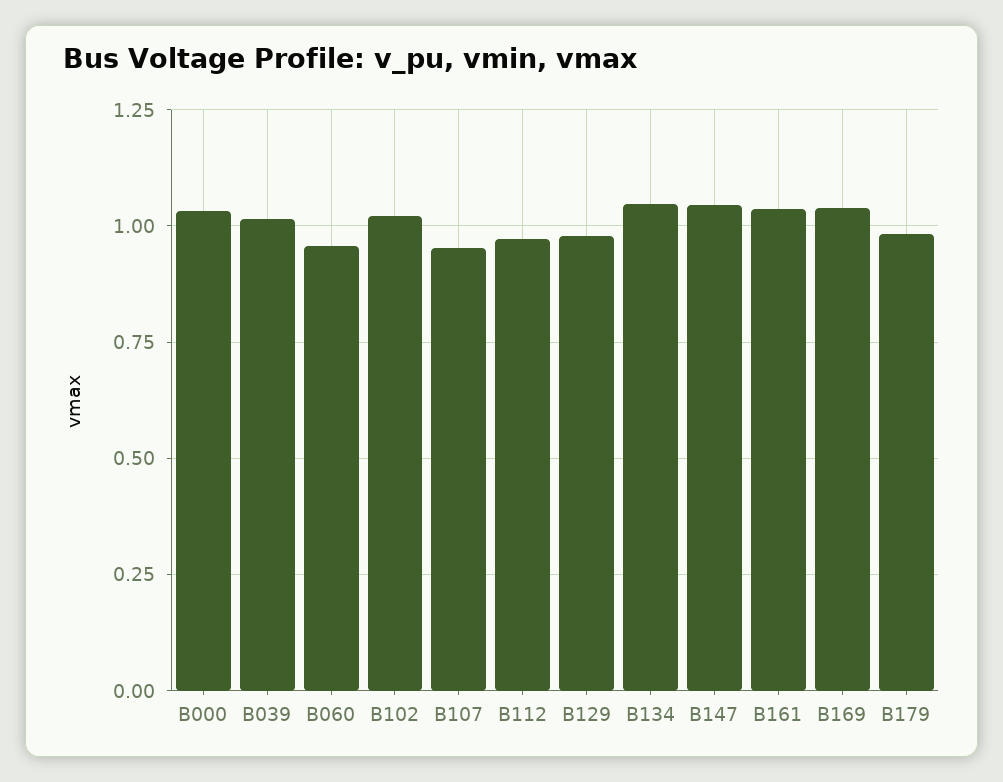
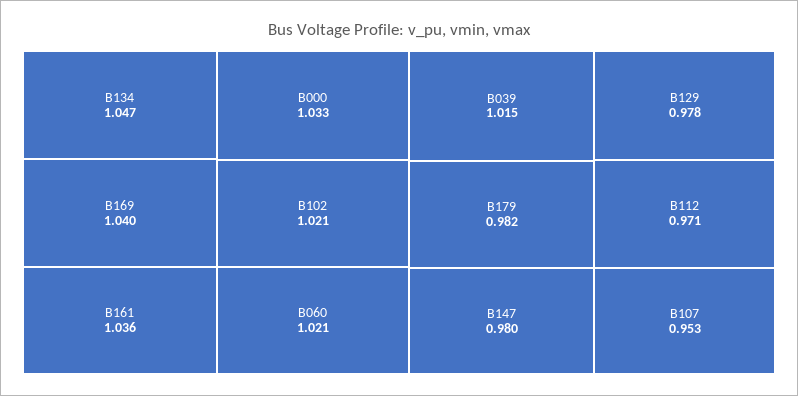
  {
    "B000": 1.033,
    "B039": 1.015,
-   "B060": 0.95,
+   "B060": 1.021,
    "B102": 1.021,
    "B107": 0.953,
    "B112": 0.971,
    "B129": 0.978,
    "B134": 1.047,
-   "B147": 1.05,
+   "B147": 0.98,
    "B161": 1.036,
    "B169": 1.04,
    "B179": 0.982
  }

